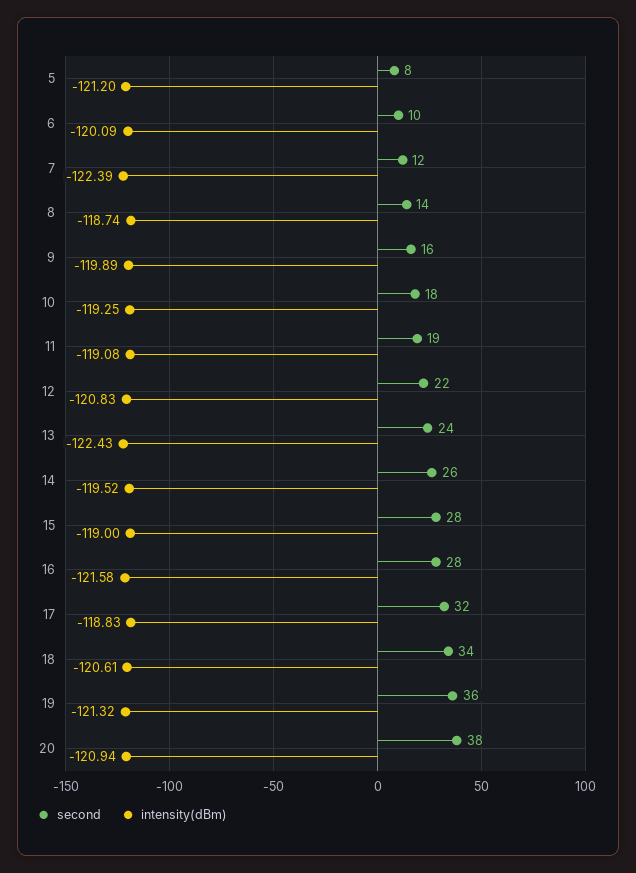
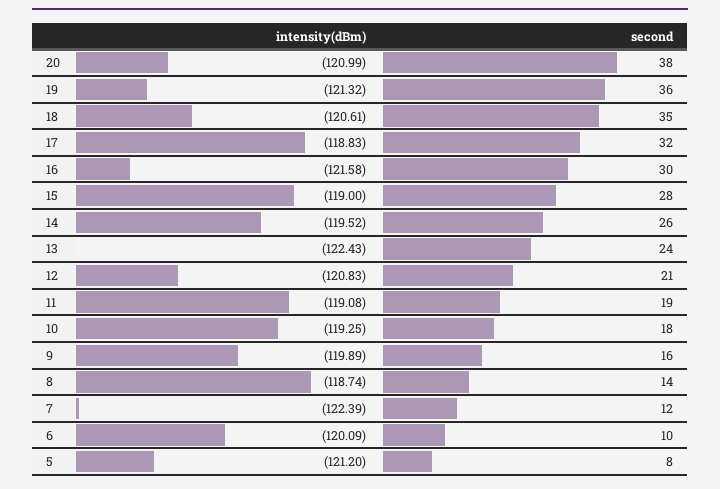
  {
    "second": {
      "5": 8,
      "6": 10,
      "7": 12,
      "8": 14,
      "9": 16,
      "10": 18,
      "11": 19,
-     "12": 22,
+     "12": 21,
      "13": 24,
      "14": 26,
      "15": 28,
-     "16": 28,
+     "16": 30,
      "17": 32,
-     "18": 34,
+     "18": 35,
      "19": 36,
      "20": 38
    },
    "intensity(dBm)": {
      "5": -121.2,
      "6": -120.09,
      "7": -122.39,
      "8": -118.74,
      "9": -119.89,
      "10": -119.25,
      "11": -119.08,
      "12": -120.83,
      "13": -122.43,
      "14": -119.52,
      "15": -119,
      "16": -121.58,
      "17": -118.83,
      "18": -120.61,
      "19": -121.32,
-     "20": -120.94
+     "20": -120.99
    }
  }

